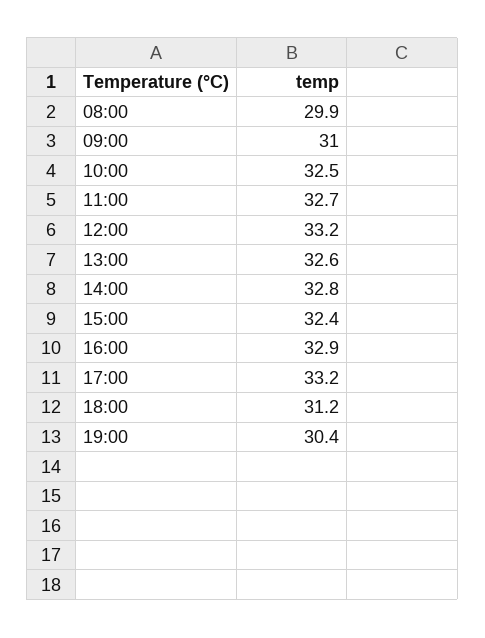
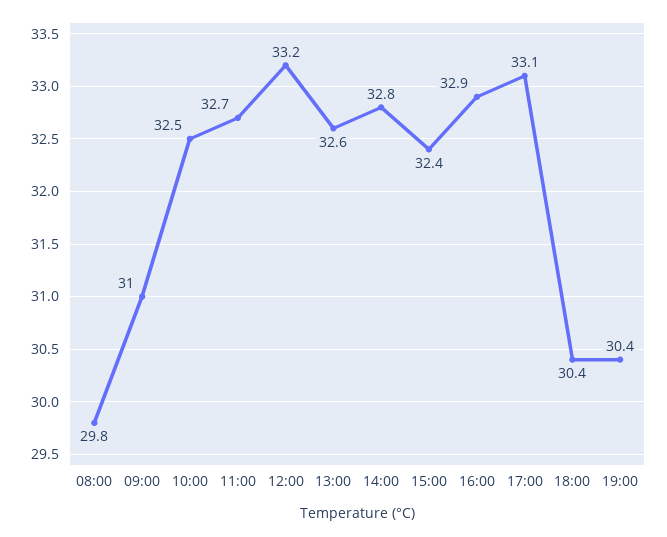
  {
-   "08:00": 29.9,
+   "08:00": 29.8,
    "09:00": 31,
    "10:00": 32.5,
    "11:00": 32.7,
    "12:00": 33.2,
    "13:00": 32.6,
    "14:00": 32.8,
    "15:00": 32.4,
    "16:00": 32.9,
-   "17:00": 33.2,
+   "17:00": 33.1,
-   "18:00": 31.2,
+   "18:00": 30.4,
    "19:00": 30.4
  }

